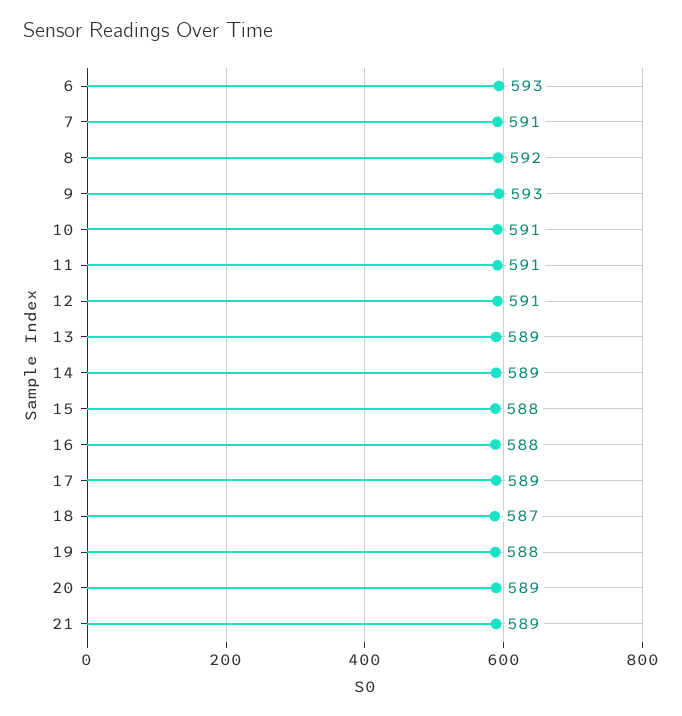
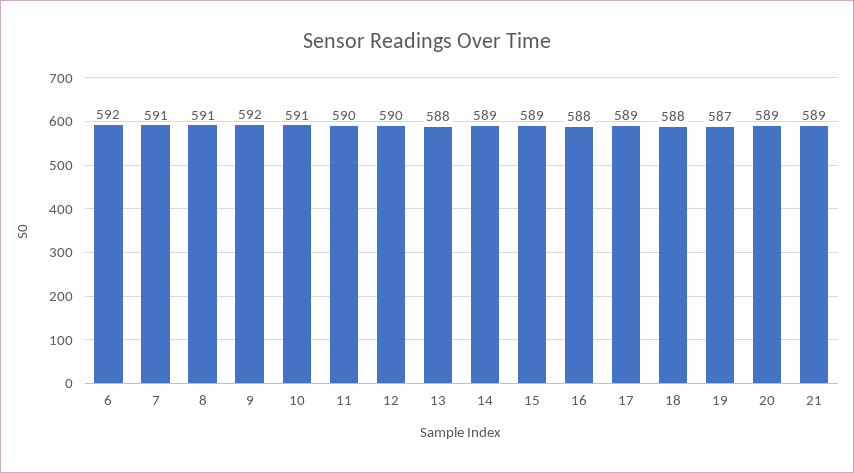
  {
-   "6": 593,
+   "6": 592,
    "7": 591,
-   "8": 592,
+   "8": 591,
-   "9": 593,
+   "9": 592,
    "10": 591,
-   "11": 591,
+   "11": 590,
-   "12": 591,
+   "12": 590,
-   "13": 589,
+   "13": 588,
    "14": 589,
-   "15": 588,
+   "15": 589,
    "16": 588,
    "17": 589,
-   "18": 587,
+   "18": 588,
-   "19": 588,
+   "19": 587,
    "20": 589,
    "21": 589
  }

